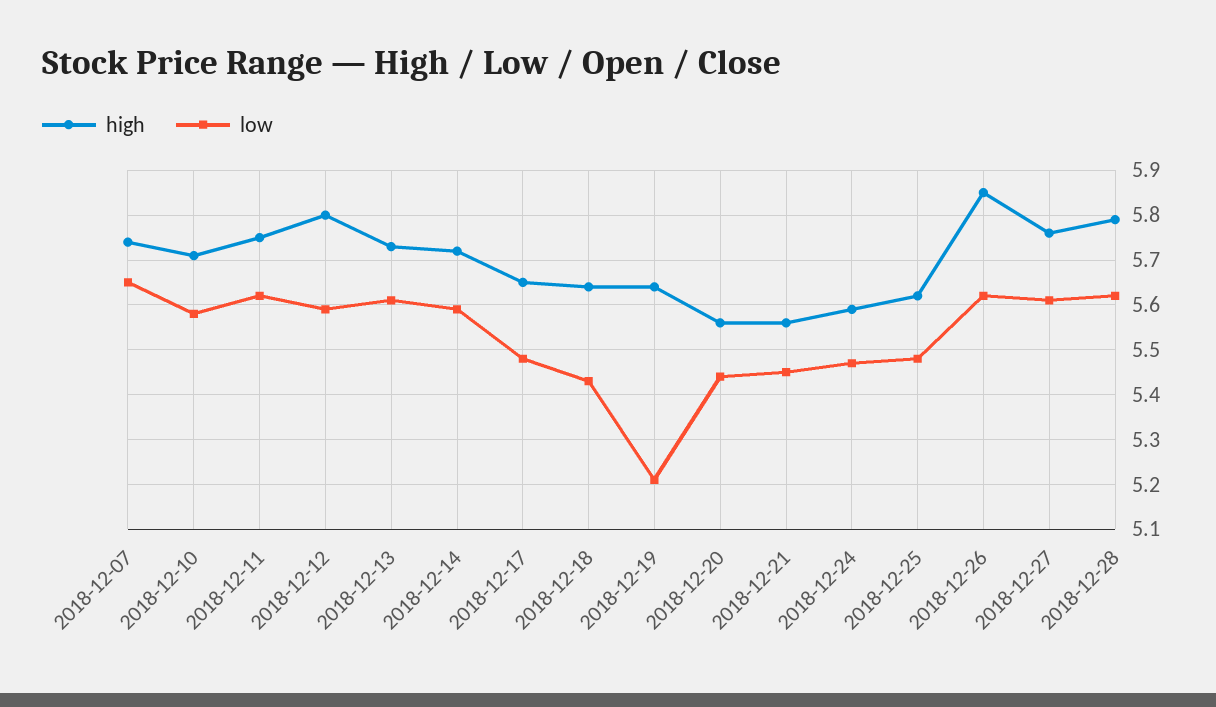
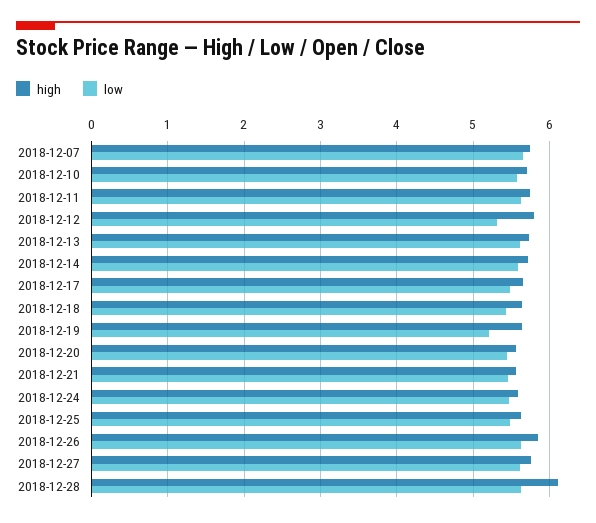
  {
    "high": {
      "2018-12-07": 5.75,
      "2018-12-10": 5.7,
      "2018-12-11": 5.75,
      "2018-12-12": 5.8,
      "2018-12-13": 5.75,
      "2018-12-14": 5.7,
      "2018-12-17": 5.65,
      "2018-12-18": 5.65,
      "2018-12-19": 5.65,
      "2018-12-20": 5.55,
      "2018-12-21": 5.55,
      "2018-12-24": 5.6,
      "2018-12-25": 5.6,
      "2018-12-26": 5.85,
      "2018-12-27": 5.75,
-     "2018-12-28": 5.8
+     "2018-12-28": 6.1
    },
    "low": {
      "2018-12-07": 5.65,
      "2018-12-10": 5.6,
      "2018-12-11": 5.6,
-     "2018-12-12": 5.6,
+     "2018-12-12": 5.3,
      "2018-12-13": 5.6,
      "2018-12-14": 5.6,
      "2018-12-17": 5.5,
      "2018-12-18": 5.45,
      "2018-12-19": 5.2,
      "2018-12-20": 5.45,
      "2018-12-21": 5.45,
      "2018-12-24": 5.45,
      "2018-12-25": 5.5,
      "2018-12-26": 5.6,
      "2018-12-27": 5.6,
      "2018-12-28": 5.6
    }
  }

